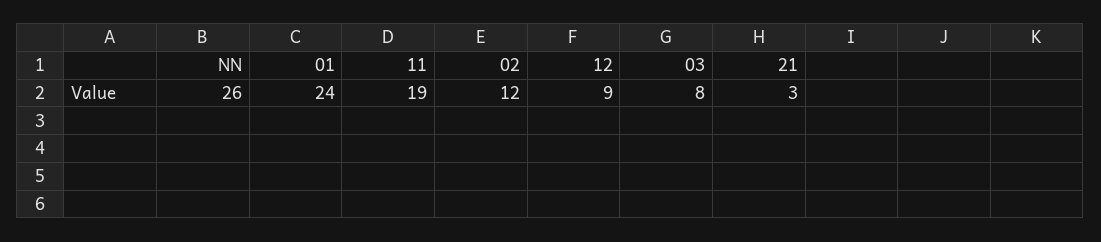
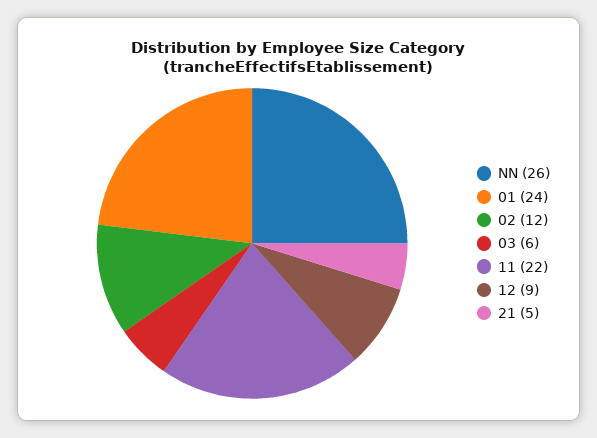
  {
    "NN": 26,
    "01": 24,
-   "11": 19,
+   "11": 22,
    "02": 12,
    "12": 9,
-   "03": 8,
+   "03": 6,
-   "21": 3
+   "21": 5
  }

